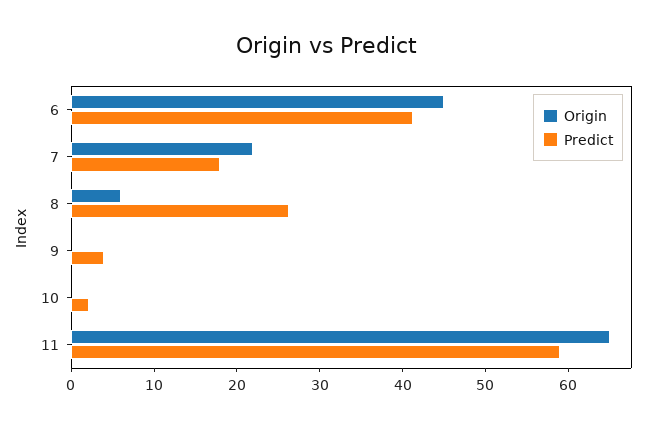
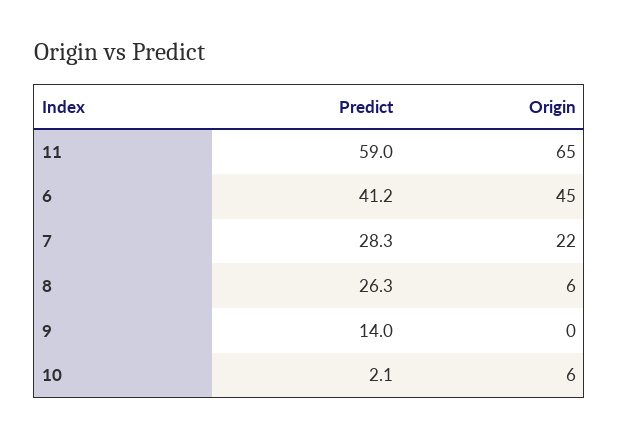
  {
    "Origin": {
      "6": 45,
      "7": 22,
      "8": 6,
      "9": 0,
-     "10": 0,
+     "10": 6,
      "11": 65
    },
    "Predict": {
      "6": 41.2,
-     "7": 18,
+     "7": 28.3,
      "8": 26.3,
-     "9": 4,
+     "9": 14,
      "10": 2.1,
      "11": 59
    }
  }

